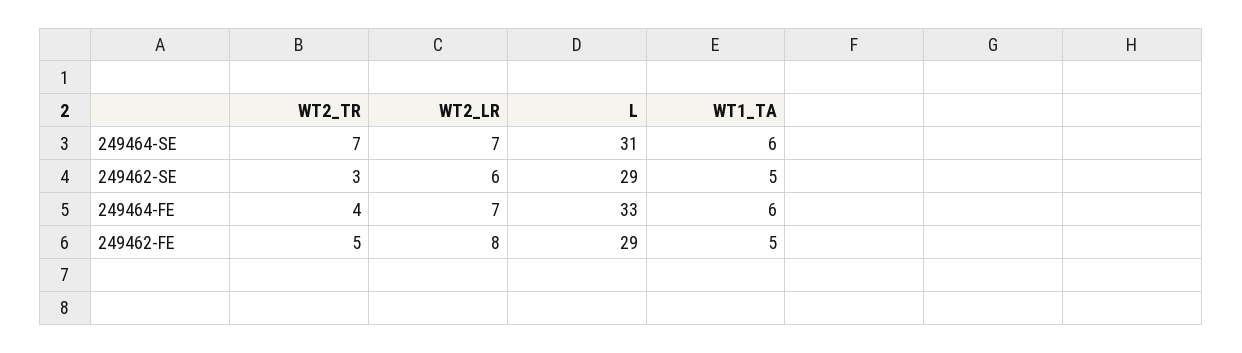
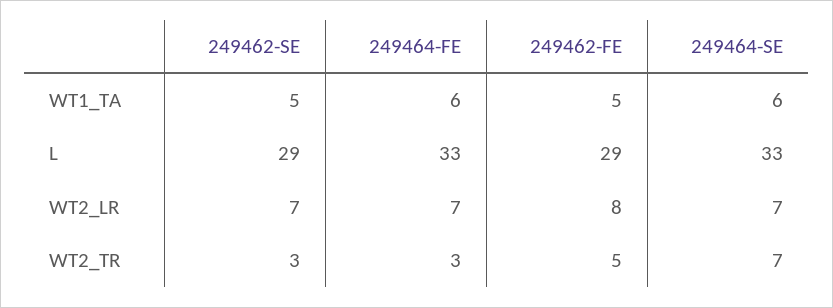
  {
    "WT2_TR": {
      "249464-SE": 7,
      "249462-SE": 3,
-     "249464-FE": 4,
+     "249464-FE": 3,
      "249462-FE": 5
    },
    "WT2_LR": {
      "249464-SE": 7,
-     "249462-SE": 6,
+     "249462-SE": 7,
      "249464-FE": 7,
      "249462-FE": 8
    },
    "L": {
-     "249464-SE": 31,
+     "249464-SE": 33,
      "249462-SE": 29,
      "249464-FE": 33,
      "249462-FE": 29
    },
    "WT1_TA": {
      "249464-SE": 6,
      "249462-SE": 5,
      "249464-FE": 6,
      "249462-FE": 5
    }
  }

